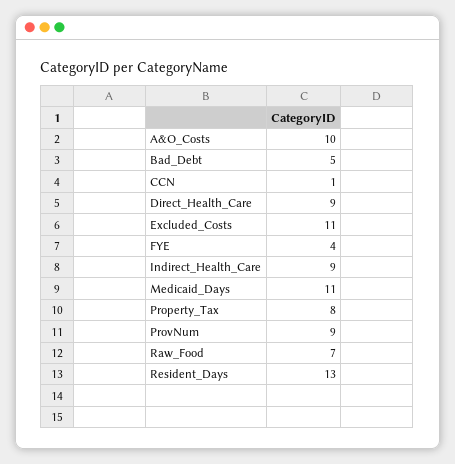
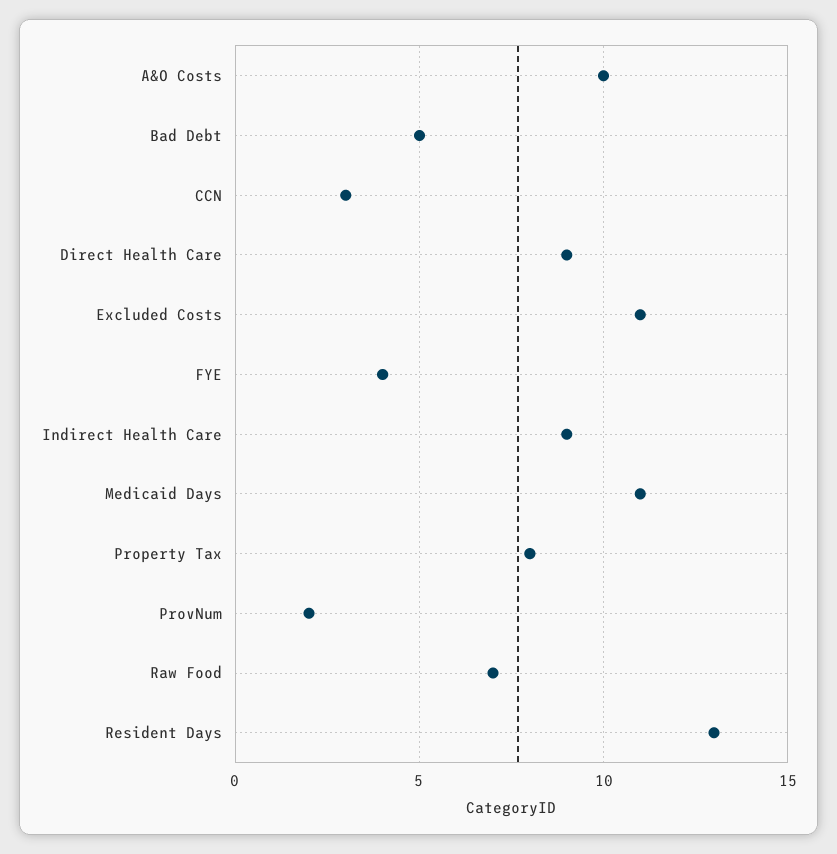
  {
    "A&O_Costs": 10,
    "Bad_Debt": 5,
-   "CCN": 1,
+   "CCN": 3,
    "Direct_Health_Care": 9,
    "Excluded_Costs": 11,
    "FYE": 4,
    "Indirect_Health_Care": 9,
    "Medicaid_Days": 11,
    "Property_Tax": 8,
-   "ProvNum": 9,
+   "ProvNum": 2,
    "Raw_Food": 7,
    "Resident_Days": 13
  }

